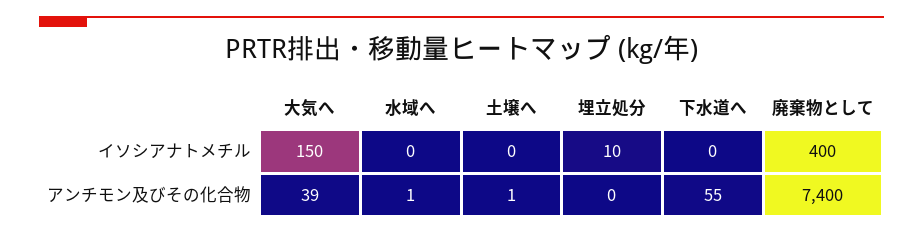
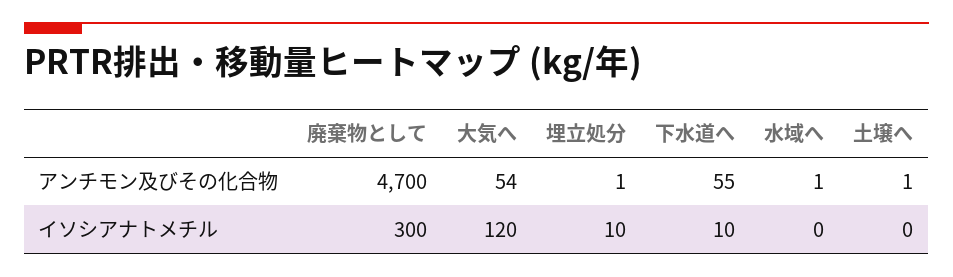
  {
    "大気へ": {
-     "イソシアナトメチル": 150,
+     "イソシアナトメチル": 120,
-     "アンチモン及びその化合物": 39
+     "アンチモン及びその化合物": 54
    },
    "水域へ": {
      "イソシアナトメチル": 0,
      "アンチモン及びその化合物": 1
    },
    "土壌へ": {
      "イソシアナトメチル": 0,
      "アンチモン及びその化合物": 1
    },
    "埋立処分": {
      "イソシアナトメチル": 10,
-     "アンチモン及びその化合物": 0
+     "アンチモン及びその化合物": 1
    },
    "下水道へ": {
-     "イソシアナトメチル": 0,
+     "イソシアナトメチル": 10,
      "アンチモン及びその化合物": 55
    },
    "廃棄物として": {
-     "イソシアナトメチル": 400,
+     "イソシアナトメチル": 300,
-     "アンチモン及びその化合物": 7400
+     "アンチモン及びその化合物": 4700
    }
  }

